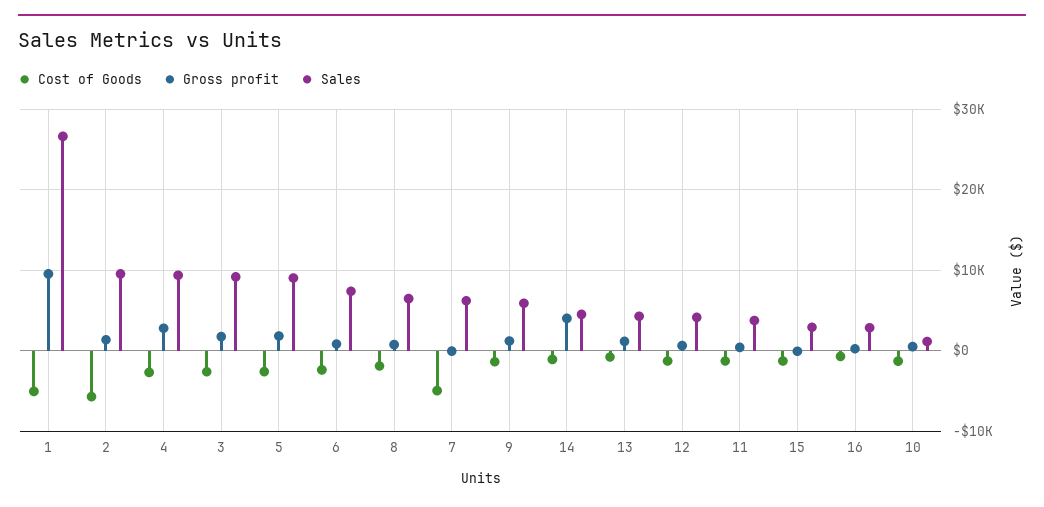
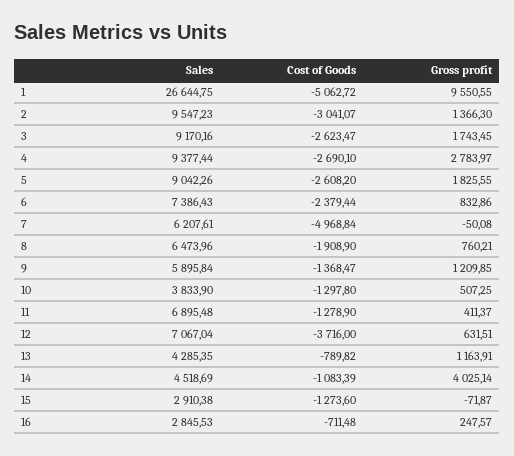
  {
    "Cost of Goods": {
      "1": -5062.72,
-     "2": -6000,
+     "2": -3041.07,
      "4": -2690.1,
      "3": -2623.47,
      "5": -2608.2,
      "6": -2379.44,
      "8": -1908.9,
      "7": -4968.84,
      "9": -1368.47,
      "14": -1083.39,
      "13": -789.82,
-     "12": -1000,
+     "12": -3716,
      "11": -1278.9,
      "15": -1273.6,
      "16": -711.48,
      "10": -1297.8
    },
    "Gross profit": {
      "1": 9550.55,
      "2": 1366.3,
      "4": 2783.97,
      "3": 1743.45,
      "5": 1825.55,
      "6": 832.86,
      "8": 760.21,
      "7": -50.08,
      "9": 1209.85,
      "14": 4025.14,
      "13": 1163.91,
      "12": 631.51,
      "11": 411.37,
      "15": -71.87,
      "16": 247.57,
      "10": 507.25
    },
    "Sales": {
      "1": 26644.75,
      "2": 9547.23,
      "4": 9377.44,
      "3": 9170.16,
      "5": 9042.26,
      "6": 7386.43,
      "8": 6473.96,
      "7": 6207.61,
      "9": 5895.84,
      "14": 4518.69,
      "13": 4285.35,
-     "12": 4000,
+     "12": 7067.04,
-     "11": 4000,
+     "11": 6895.48,
      "15": 2910.38,
      "16": 2845.53,
-     "10": 1000
+     "10": 3833.9
    }
  }

